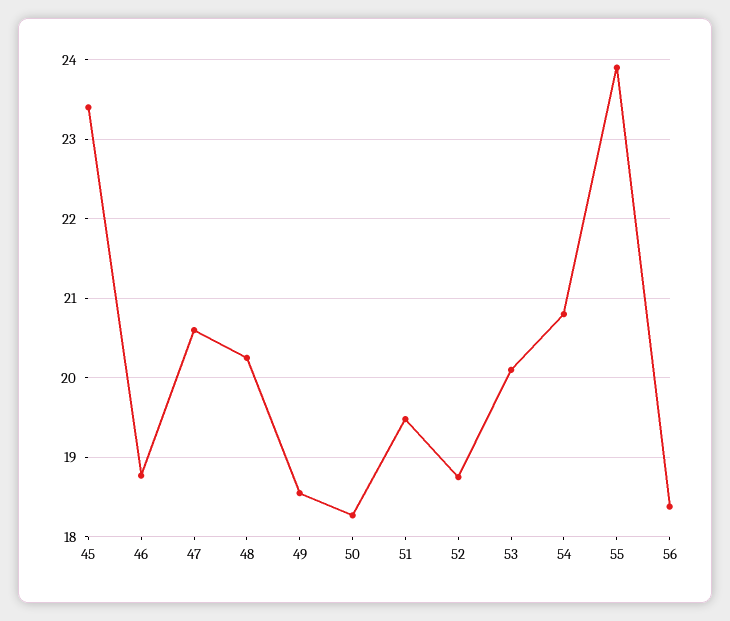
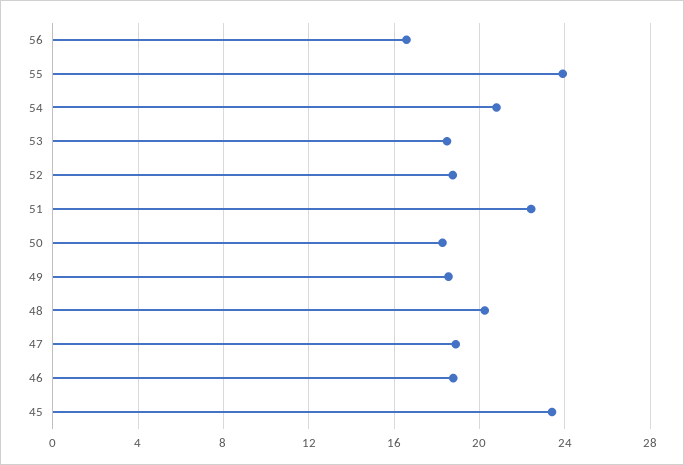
  {
    "45": 23.4,
    "46": 18.8,
-   "47": 20.6,
+   "47": 19,
    "48": 20.3,
    "49": 18.6,
    "50": 18.3,
-   "51": 19.5,
+   "51": 22.5,
    "52": 18.8,
-   "53": 20.1,
+   "53": 18.5,
    "54": 20.8,
    "55": 23.9,
-   "56": 18.4
+   "56": 16.5
  }

